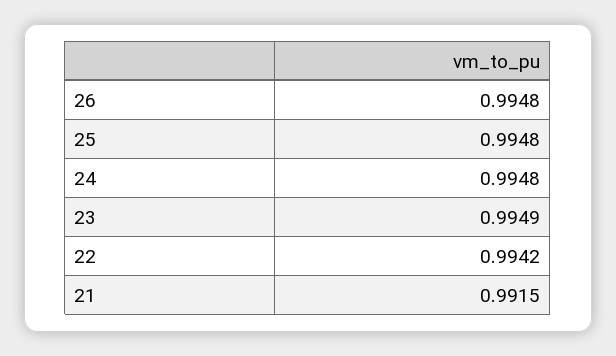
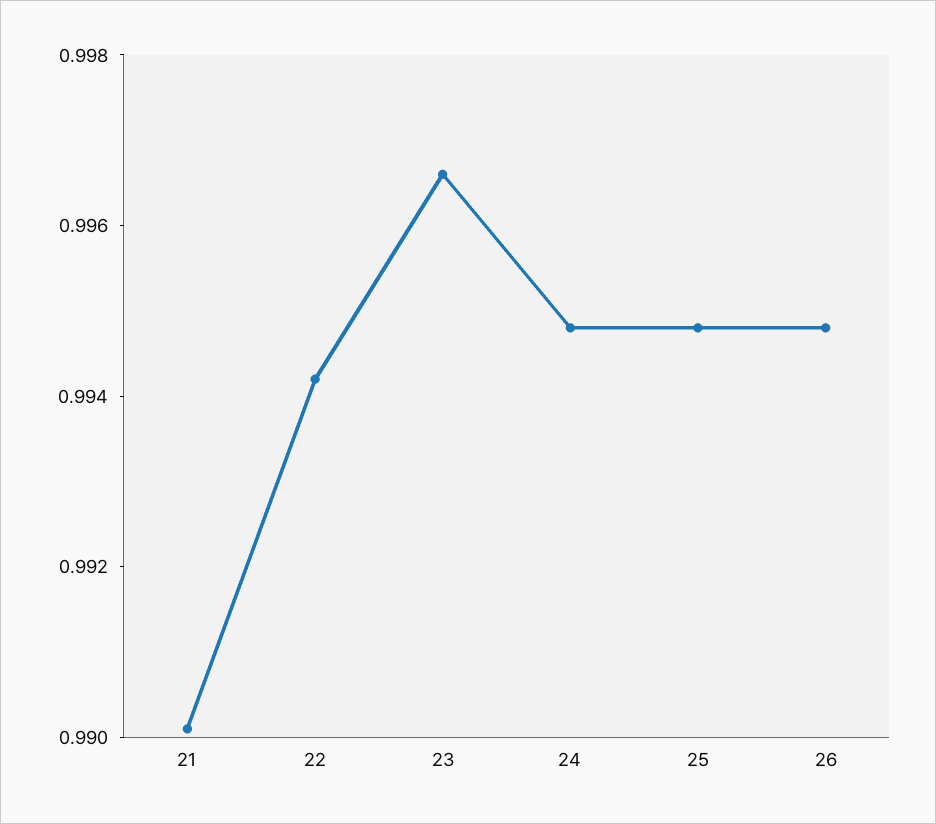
  {
    "26": 0.9948,
    "25": 0.9948,
    "24": 0.9948,
-   "23": 0.9949,
+   "23": 0.9965,
    "22": 0.9942,
-   "21": 0.9915
+   "21": 0.99
  }

